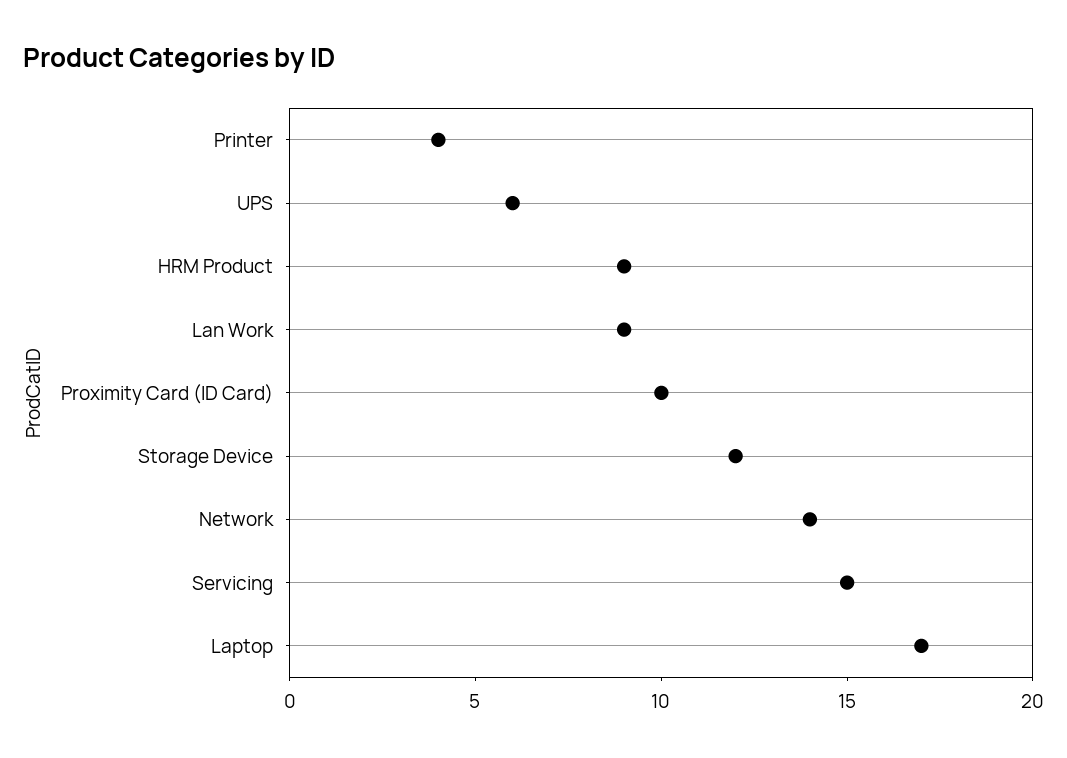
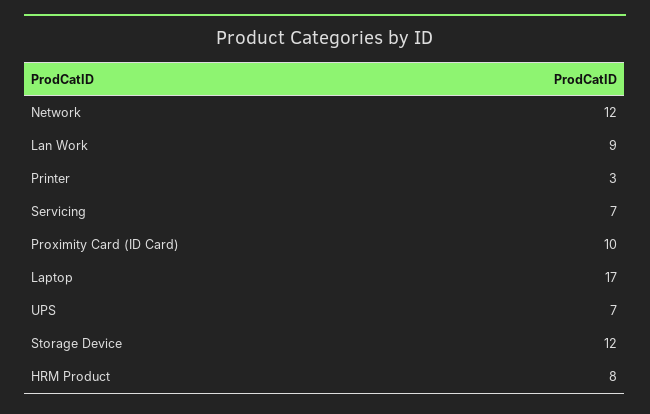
  {
-   "Printer": 4,
+   "Printer": 3,
-   "UPS": 6,
+   "UPS": 7,
-   "HRM Product": 9,
+   "HRM Product": 8,
    "Lan Work": 9,
    "Proximity Card (ID Card)": 10,
    "Storage Device": 12,
-   "Network": 14,
+   "Network": 12,
-   "Servicing": 15,
+   "Servicing": 7,
    "Laptop": 17
  }

